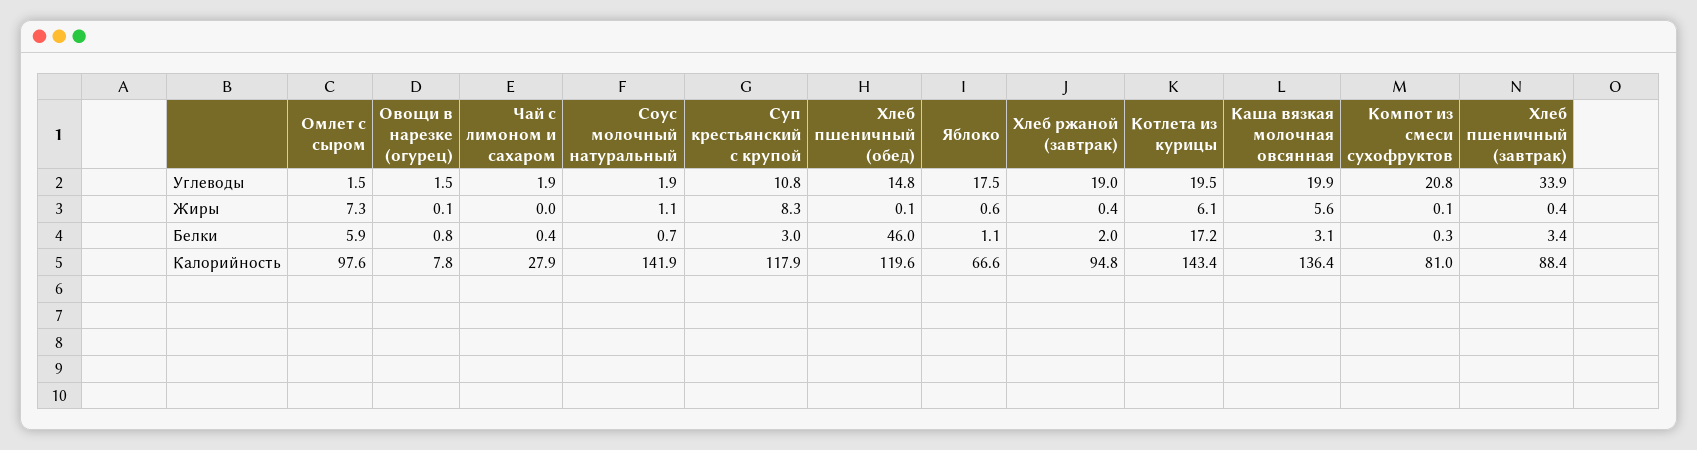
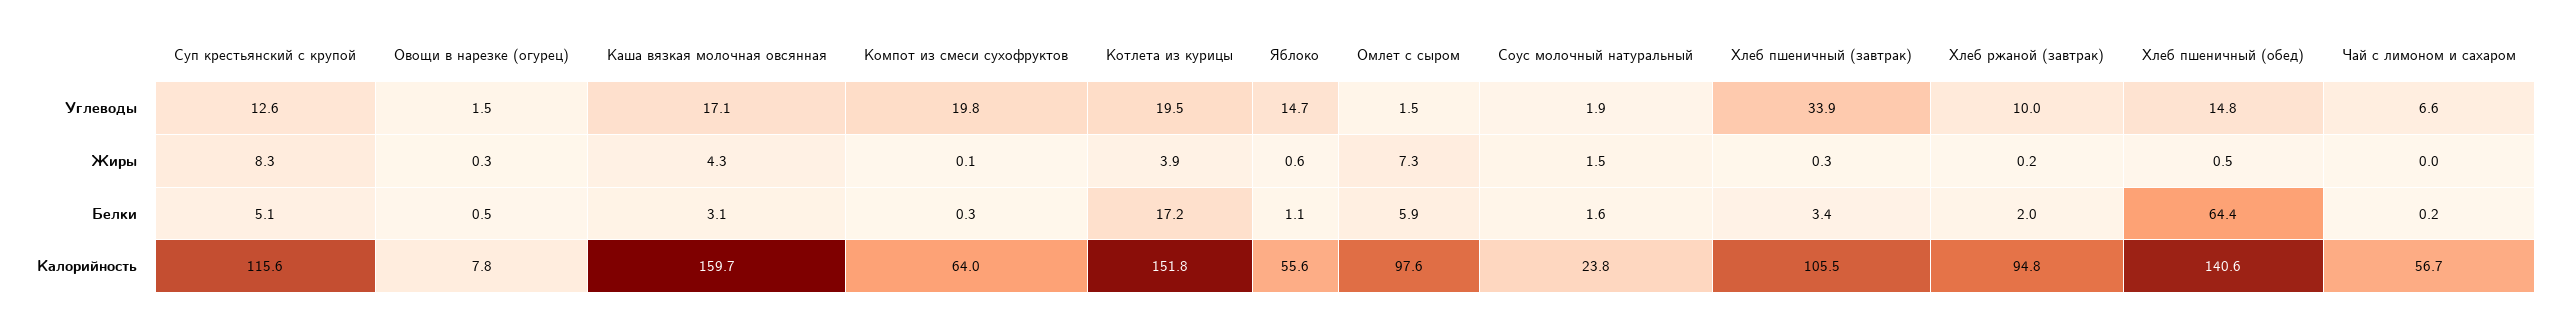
  {
    "Омлет с сыром": {
      "Углеводы": 1.5,
      "Жиры": 7.3,
      "Белки": 5.9,
      "Калорийность": 97.6
    },
    "Овощи в нарезке (огурец)": {
      "Углеводы": 1.5,
-     "Жиры": 0.1,
+     "Жиры": 0.3,
-     "Белки": 0.8,
+     "Белки": 0.5,
      "Калорийность": 7.8
    },
    "Чай с лимоном и сахаром": {
-     "Углеводы": 1.9,
+     "Углеводы": 6.6,
      "Жиры": 0,
-     "Белки": 0.4,
+     "Белки": 0.2,
-     "Калорийность": 27.9
+     "Калорийность": 56.7
    },
    "Соус молочный натуральный": {
      "Углеводы": 1.9,
-     "Жиры": 1.1,
+     "Жиры": 1.5,
-     "Белки": 0.7,
+     "Белки": 1.6,
-     "Калорийность": 141.9
+     "Калорийность": 23.8
    },
    "Суп крестьянский с крупой": {
-     "Углеводы": 10.8,
+     "Углеводы": 12.6,
      "Жиры": 8.3,
-     "Белки": 3,
+     "Белки": 5.1,
-     "Калорийность": 117.9
+     "Калорийность": 115.6
    },
    "Хлеб пшеничный (обед)": {
      "Углеводы": 14.8,
-     "Жиры": 0.1,
+     "Жиры": 0.5,
-     "Белки": 46,
+     "Белки": 64.4,
-     "Калорийность": 119.6
+     "Калорийность": 140.6
    },
    "Яблоко": {
-     "Углеводы": 17.5,
+     "Углеводы": 14.7,
      "Жиры": 0.6,
      "Белки": 1.1,
-     "Калорийность": 66.6
+     "Калорийность": 55.6
    },
    "Хлеб ржаной (завтрак)": {
-     "Углеводы": 19,
+     "Углеводы": 10,
-     "Жиры": 0.4,
+     "Жиры": 0.2,
      "Белки": 2,
      "Калорийность": 94.8
    },
    "Котлета из курицы": {
      "Углеводы": 19.5,
-     "Жиры": 6.1,
+     "Жиры": 3.9,
      "Белки": 17.2,
-     "Калорийность": 143.4
+     "Калорийность": 151.8
    },
    "Каша вязкая молочная овсянная": {
-     "Углеводы": 19.9,
+     "Углеводы": 17.1,
-     "Жиры": 5.6,
+     "Жиры": 4.3,
      "Белки": 3.1,
-     "Калорийность": 136.4
+     "Калорийность": 159.7
    },
    "Компот из смеси сухофруктов": {
-     "Углеводы": 20.8,
+     "Углеводы": 19.8,
      "Жиры": 0.1,
      "Белки": 0.3,
-     "Калорийность": 81
+     "Калорийность": 64
    },
    "Хлеб пшеничный (завтрак)": {
      "Углеводы": 33.9,
-     "Жиры": 0.4,
+     "Жиры": 0.3,
      "Белки": 3.4,
-     "Калорийность": 88.4
+     "Калорийность": 105.5
    }
  }

